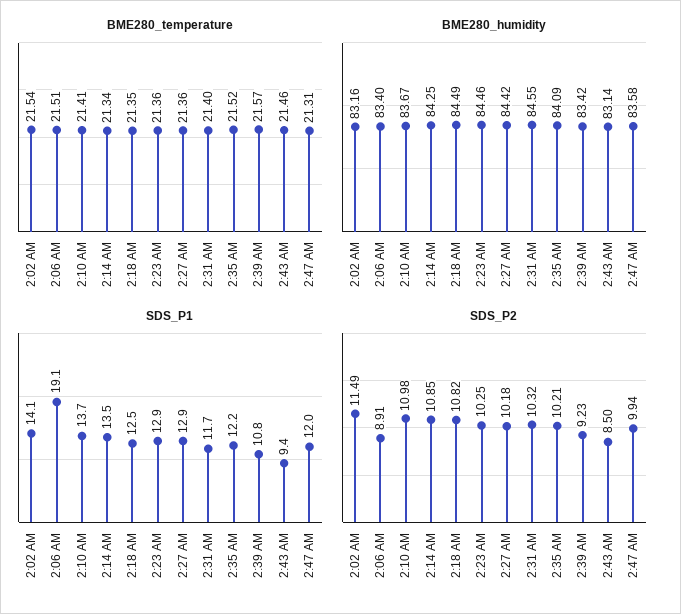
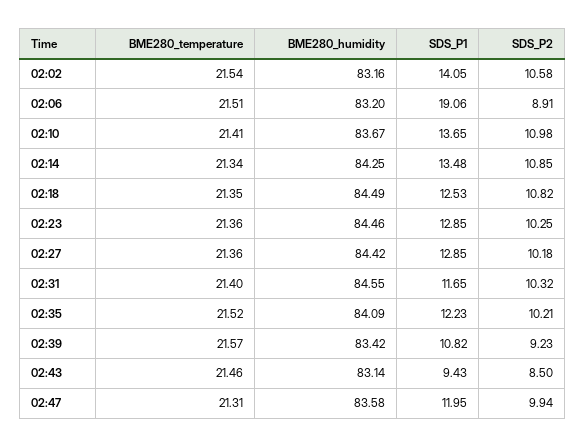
  {
    "BME280_temperature": {
      "2:02 AM": 21.54,
      "2:06 AM": 21.51,
      "2:10 AM": 21.41,
      "2:14 AM": 21.34,
      "2:18 AM": 21.35,
      "2:23 AM": 21.36,
      "2:27 AM": 21.36,
      "2:31 AM": 21.4,
      "2:35 AM": 21.52,
      "2:39 AM": 21.57,
      "2:43 AM": 21.46,
      "2:47 AM": 21.31
    },
    "BME280_humidity": {
      "2:02 AM": 83.16,
-     "2:06 AM": 83.4,
+     "2:06 AM": 83.2,
      "2:10 AM": 83.67,
      "2:14 AM": 84.25,
      "2:18 AM": 84.49,
      "2:23 AM": 84.46,
      "2:27 AM": 84.42,
      "2:31 AM": 84.55,
      "2:35 AM": 84.09,
      "2:39 AM": 83.42,
      "2:43 AM": 83.14,
      "2:47 AM": 83.58
    },
    "SDS_P1": {
      "2:02 AM": 14.05,
      "2:06 AM": 19.06,
      "2:10 AM": 13.65,
      "2:14 AM": 13.48,
      "2:18 AM": 12.53,
      "2:23 AM": 12.85,
      "2:27 AM": 12.85,
      "2:31 AM": 11.65,
      "2:35 AM": 12.23,
      "2:39 AM": 10.82,
      "2:43 AM": 9.43,
      "2:47 AM": 11.95
    },
    "SDS_P2": {
-     "2:02 AM": 11.49,
+     "2:02 AM": 10.58,
      "2:06 AM": 8.91,
      "2:10 AM": 10.98,
      "2:14 AM": 10.85,
      "2:18 AM": 10.82,
      "2:23 AM": 10.25,
      "2:27 AM": 10.18,
      "2:31 AM": 10.32,
      "2:35 AM": 10.21,
      "2:39 AM": 9.23,
      "2:43 AM": 8.5,
      "2:47 AM": 9.94
    }
  }

